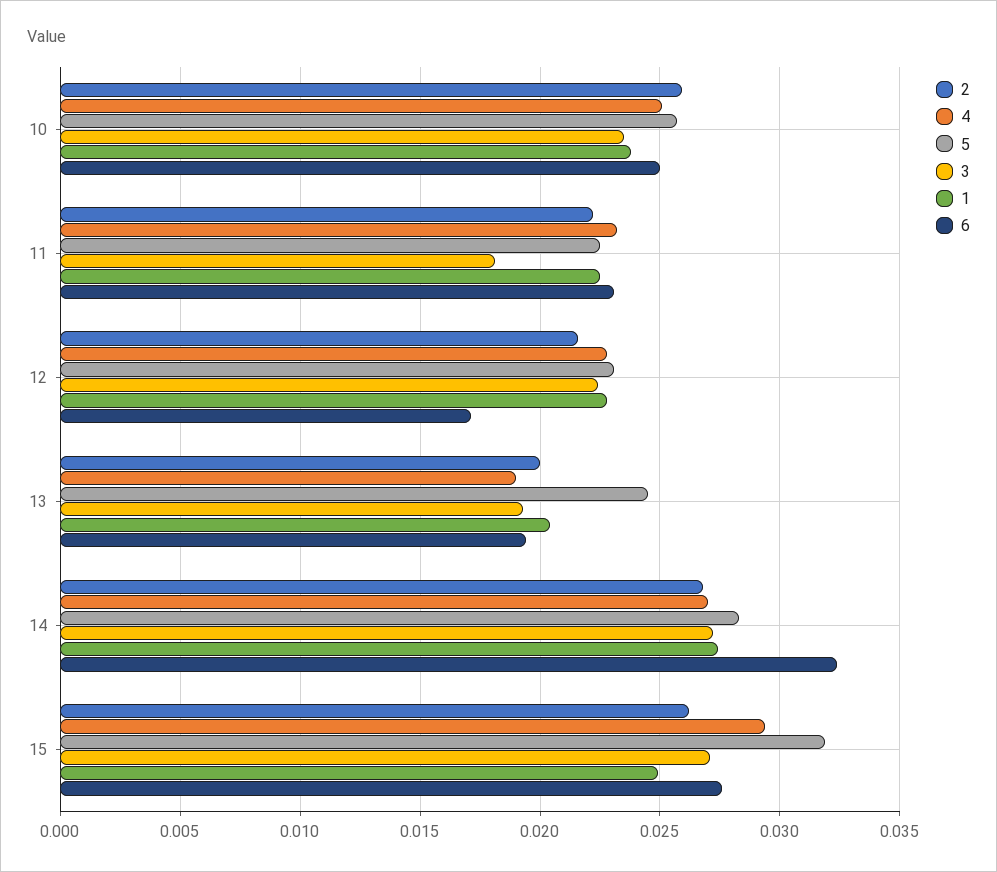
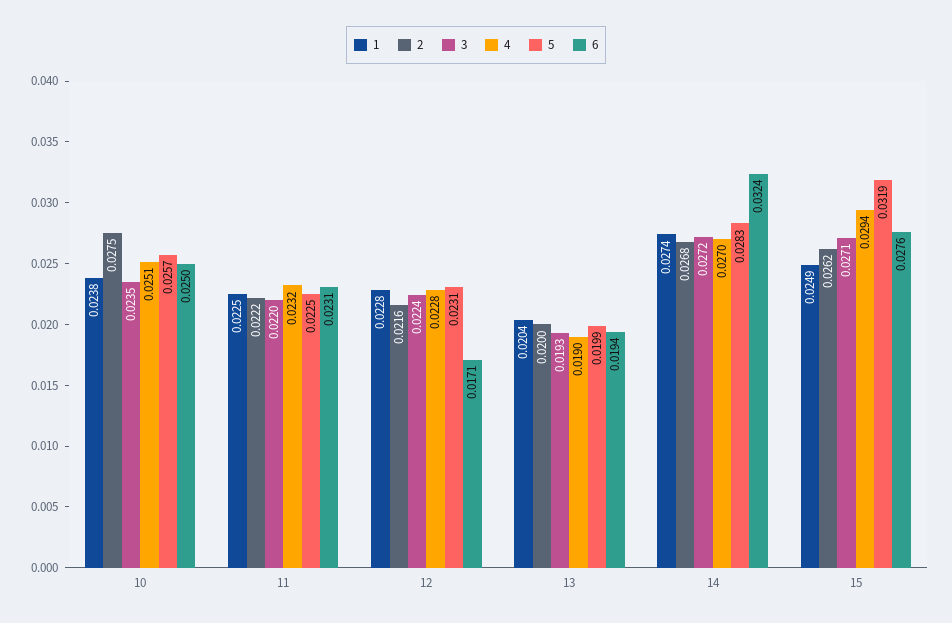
  {
    "2": {
-     "10": 0.026,
+     "10": 0.0275,
      "11": 0.0222,
      "12": 0.0216,
      "13": 0.02,
      "14": 0.0268,
      "15": 0.0262
    },
    "4": {
      "10": 0.0251,
      "11": 0.0232,
      "12": 0.0228,
      "13": 0.019,
      "14": 0.027,
      "15": 0.0294
    },
    "5": {
      "10": 0.0257,
      "11": 0.0225,
      "12": 0.0231,
-     "13": 0.0245,
+     "13": 0.0199,
      "14": 0.0283,
      "15": 0.0319
    },
    "3": {
      "10": 0.0235,
-     "11": 0.018,
+     "11": 0.022,
      "12": 0.0224,
      "13": 0.0193,
      "14": 0.0272,
      "15": 0.0271
    },
    "1": {
      "10": 0.0238,
      "11": 0.0225,
      "12": 0.0228,
      "13": 0.0204,
      "14": 0.0274,
      "15": 0.0249
    },
    "6": {
      "10": 0.025,
      "11": 0.0231,
      "12": 0.0171,
      "13": 0.0194,
      "14": 0.0324,
      "15": 0.0276
    }
  }

